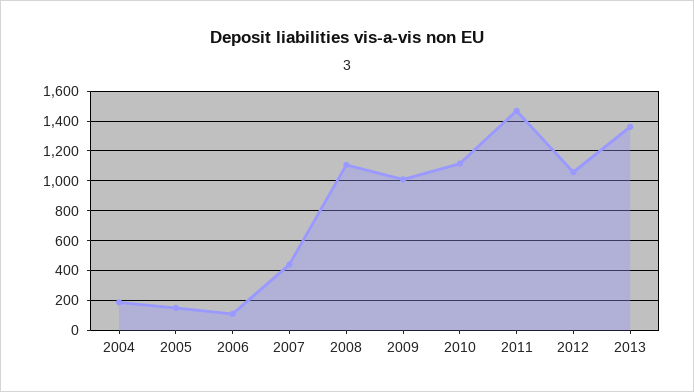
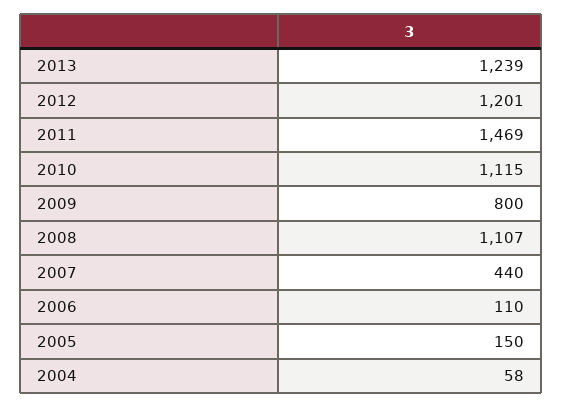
  {
-   "2004": 200,
+   "2004": 58,
    "2005": 150,
    "2006": 110,
    "2007": 440,
    "2008": 1107,
-   "2009": 1000,
+   "2009": 800,
    "2010": 1115,
    "2011": 1469,
-   "2012": 1050,
+   "2012": 1201,
-   "2013": 1350
+   "2013": 1239
  }

